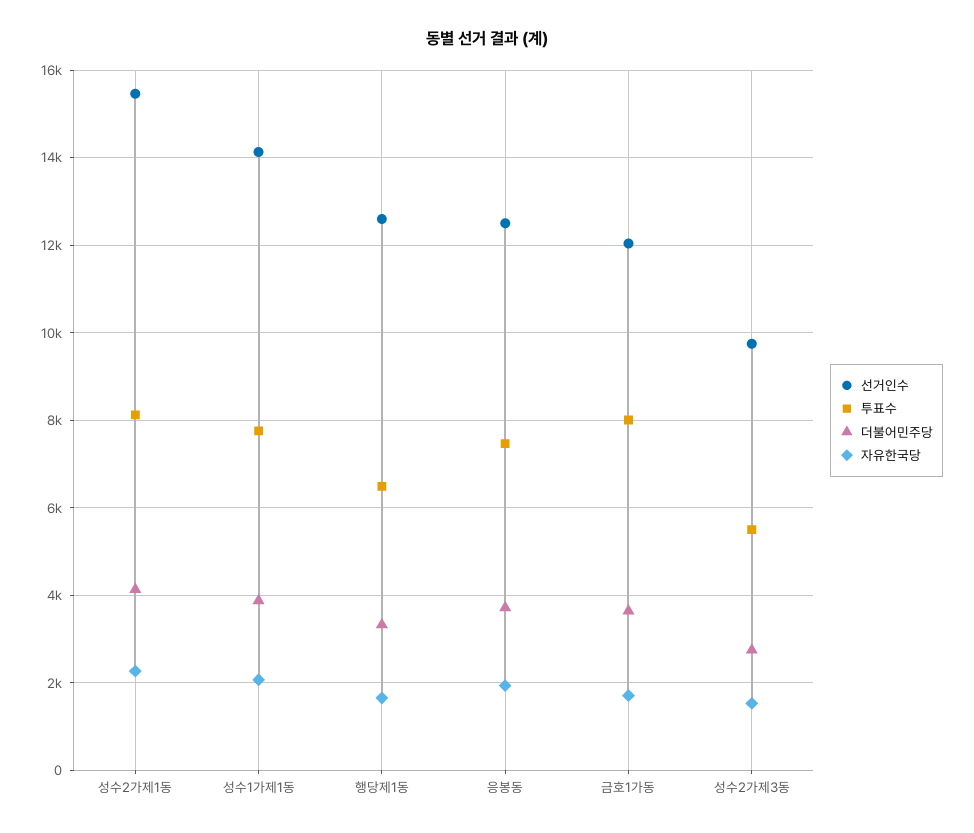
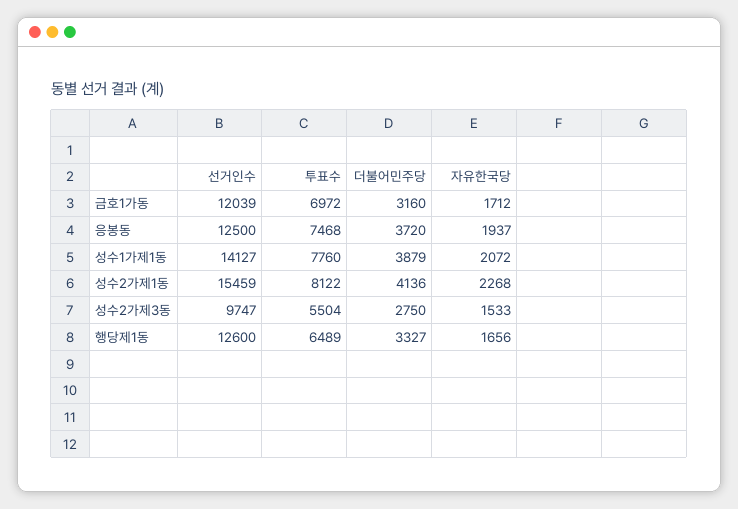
  {
    "선거인수": {
      "성수2가제1동": 15459,
      "성수1가제1동": 14127,
      "행당제1동": 12600,
      "응봉동": 12500,
      "금호1가동": 12039,
      "성수2가제3동": 9747
    },
    "투표수": {
      "성수2가제1동": 8122,
      "성수1가제1동": 7760,
      "행당제1동": 6489,
      "응봉동": 7468,
-     "금호1가동": 8000,
+     "금호1가동": 6972,
      "성수2가제3동": 5504
    },
    "더불어민주당": {
      "성수2가제1동": 4136,
      "성수1가제1동": 3879,
      "행당제1동": 3327,
      "응봉동": 3720,
-     "금호1가동": 3600,
+     "금호1가동": 3160,
      "성수2가제3동": 2750
    },
    "자유한국당": {
      "성수2가제1동": 2268,
      "성수1가제1동": 2072,
      "행당제1동": 1656,
      "응봉동": 1937,
      "금호1가동": 1712,
      "성수2가제3동": 1533
    }
  }

